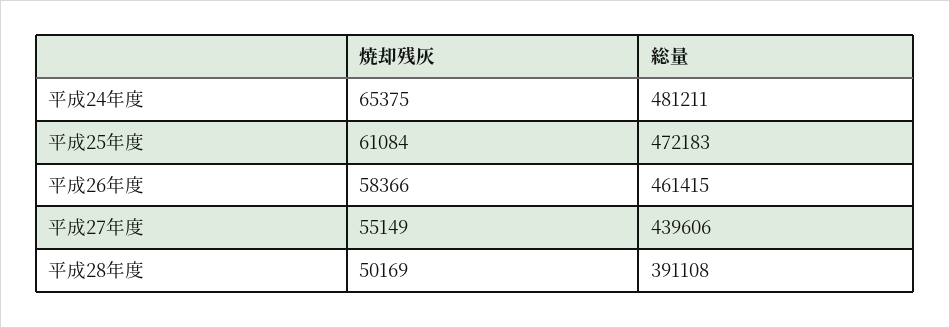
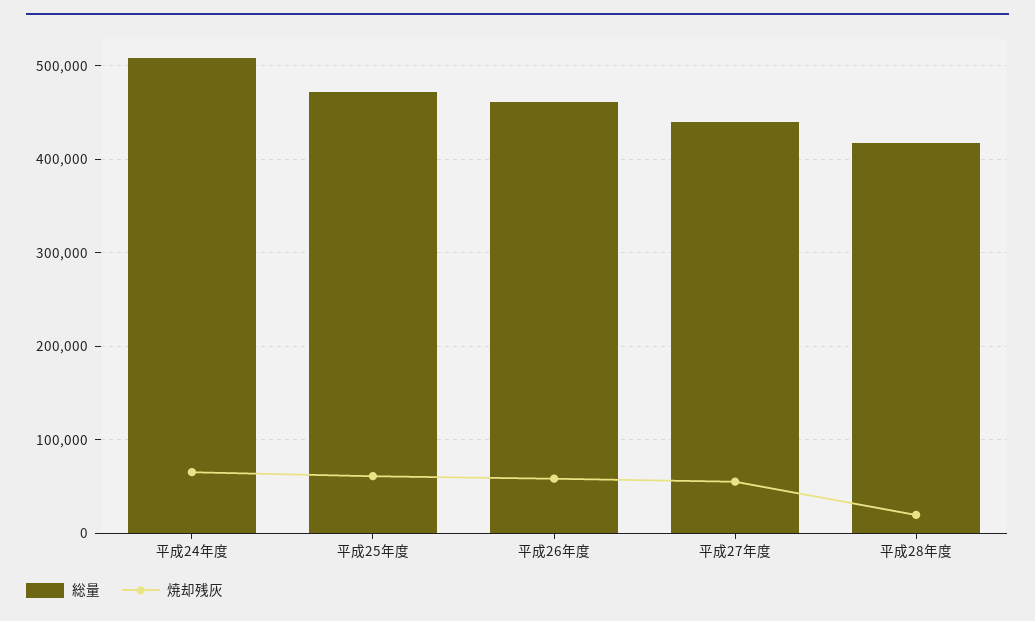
  {
    "焼却残灰": {
      "平成24年度": 65375,
      "平成25年度": 61084,
      "平成26年度": 58366,
      "平成27年度": 55149,
-     "平成28年度": 50169
+     "平成28年度": 20000
    },
    "総量": {
-     "平成24年度": 481211,
+     "平成24年度": 510000,
      "平成25年度": 472183,
      "平成26年度": 461415,
      "平成27年度": 439606,
-     "平成28年度": 391108
+     "平成28年度": 420000
    }
  }

